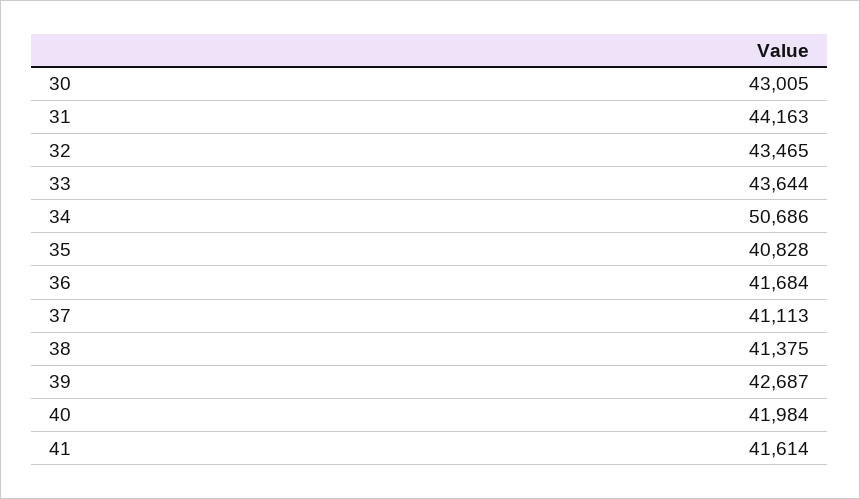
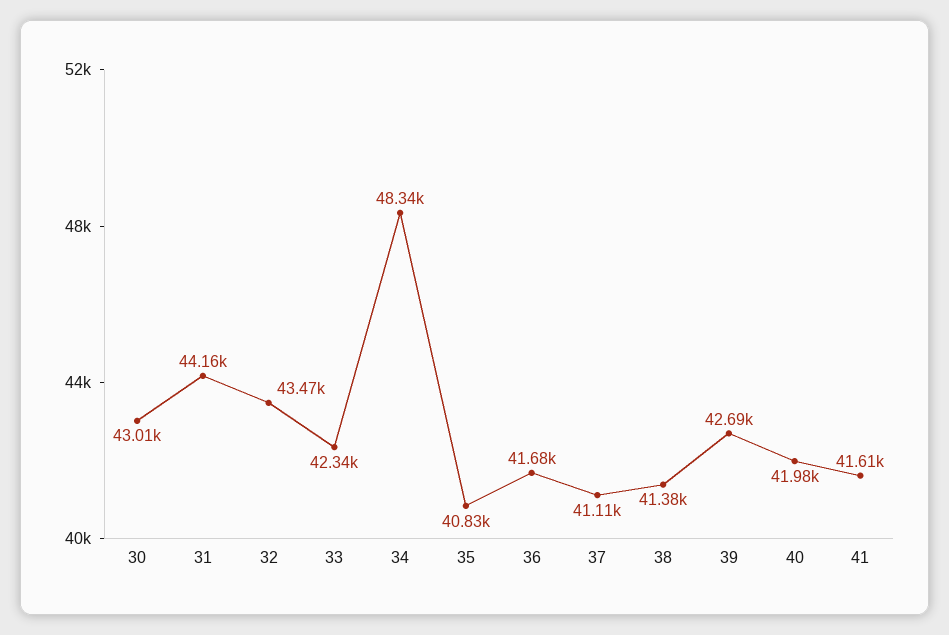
  {
    "30": 43005,
    "31": 44163,
    "32": 43465,
-   "33": 43644,
+   "33": 42340,
-   "34": 50686,
+   "34": 48340,
    "35": 40828,
    "36": 41684,
    "37": 41113,
    "38": 41375,
    "39": 42687,
    "40": 41984,
    "41": 41614
  }

